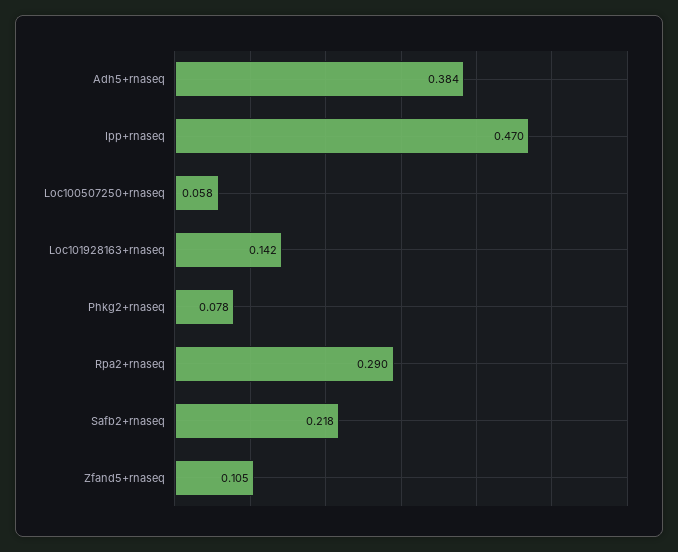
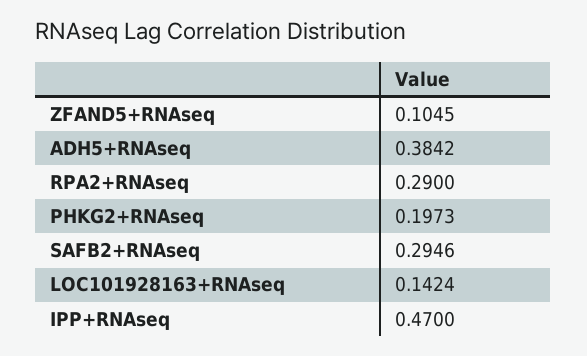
  {
    "Adh5+rnaseq": 0.3842,
    "Ipp+rnaseq": 0.47,
-   "Loc100507250+rnaseq": 0.058,
    "Loc101928163+rnaseq": 0.1424,
-   "Phkg2+rnaseq": 0.078,
+   "Phkg2+rnaseq": 0.1973,
    "Rpa2+rnaseq": 0.29,
-   "Safb2+rnaseq": 0.218,
+   "Safb2+rnaseq": 0.2946,
    "Zfand5+rnaseq": 0.1045
  }

